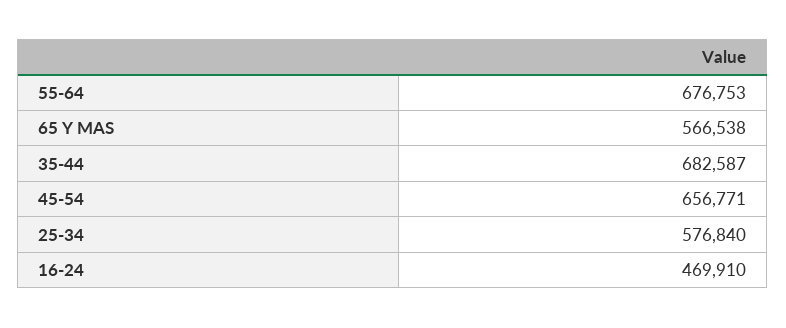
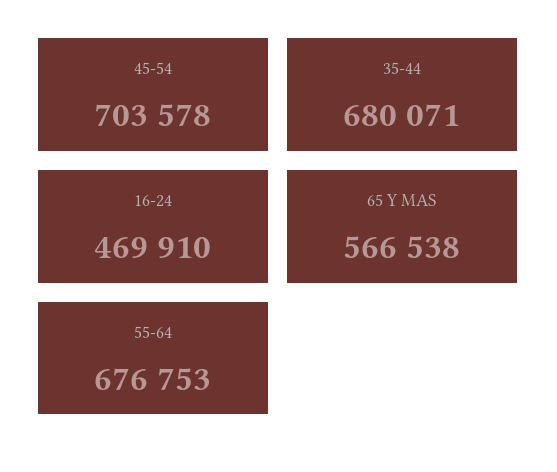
  {
    "55-64": 676753,
    "65 Y MAS": 566538,
-   "35-44": 682587,
+   "35-44": 680071,
-   "45-54": 656771,
+   "45-54": 703578,
-   "25-34": 576840,
    "16-24": 469910
  }

